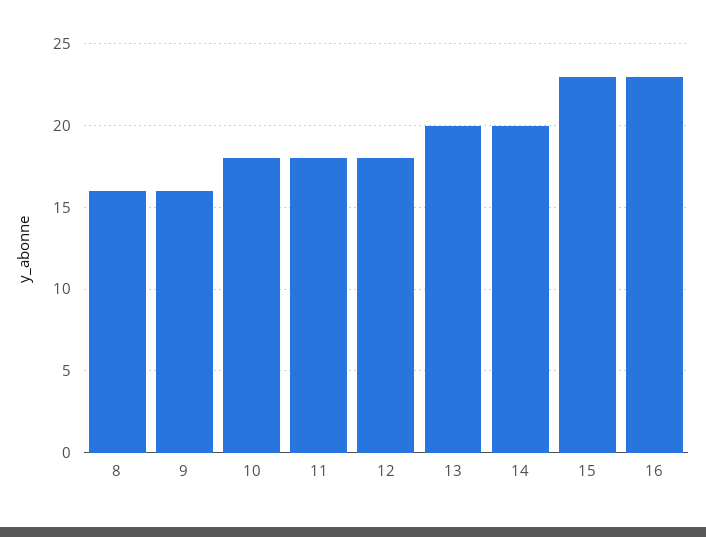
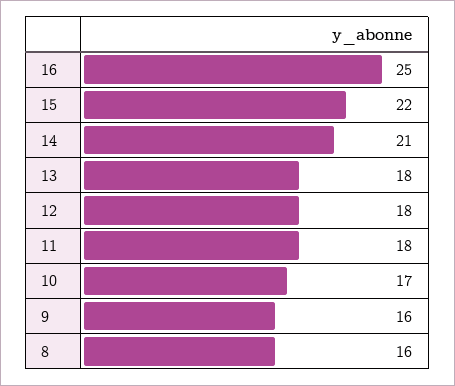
  {
    "8": 16,
    "9": 16,
-   "10": 18,
+   "10": 17,
    "11": 18,
    "12": 18,
-   "13": 20,
+   "13": 18,
-   "14": 20,
+   "14": 21,
-   "15": 23,
+   "15": 22,
-   "16": 23
+   "16": 25
  }

